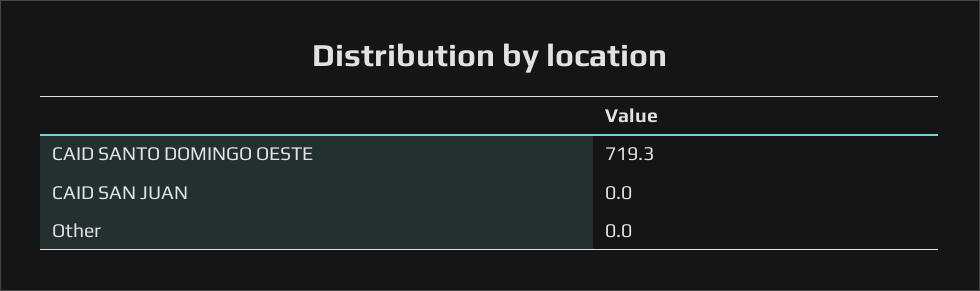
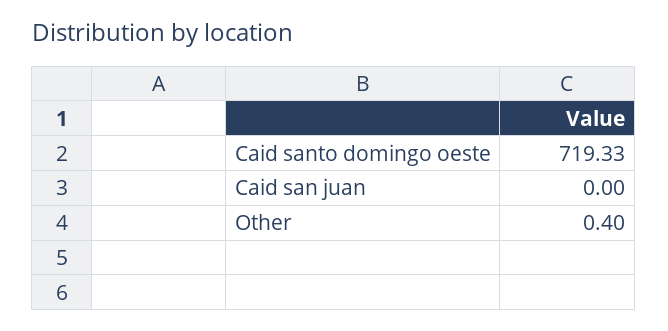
  {
    "CAID SANTO DOMINGO OESTE": 719.33,
    "CAID SAN JUAN": 0,
-   "Other": 0
+   "Other": 0.4
  }

